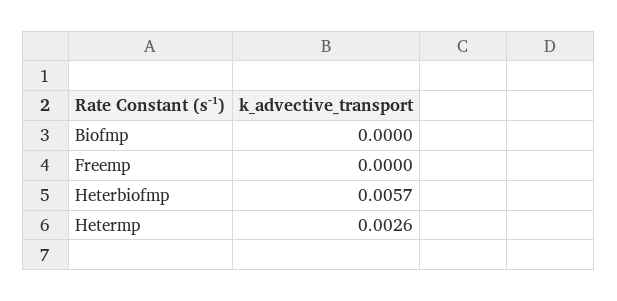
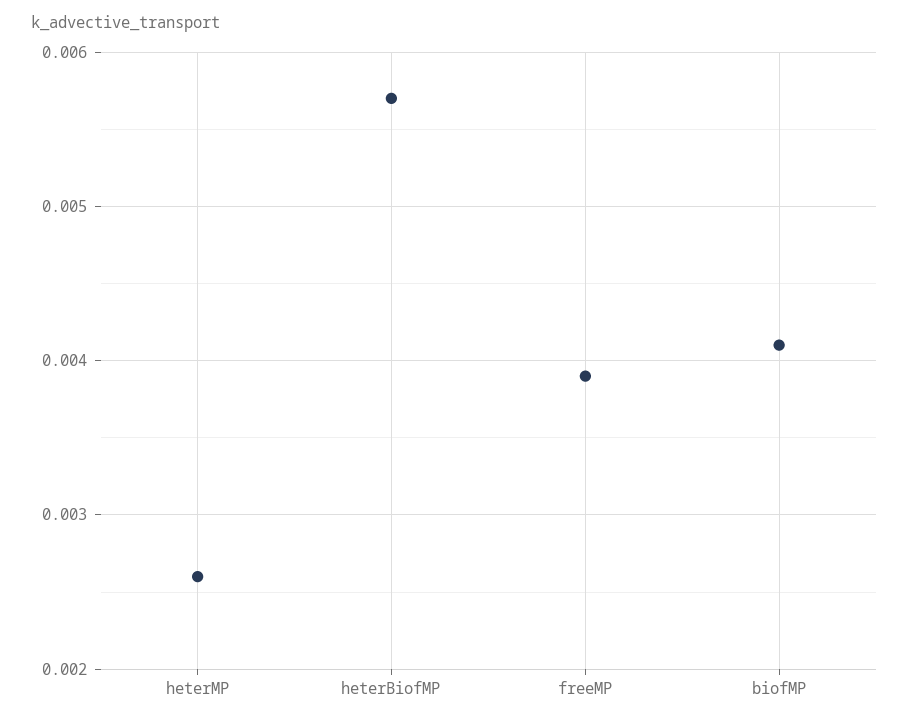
  {
-   "Biofmp": 0,
+   "Biofmp": 0.0041,
-   "Freemp": 0,
+   "Freemp": 0.0039,
    "Heterbiofmp": 0.0057,
    "Hetermp": 0.0026
  }

